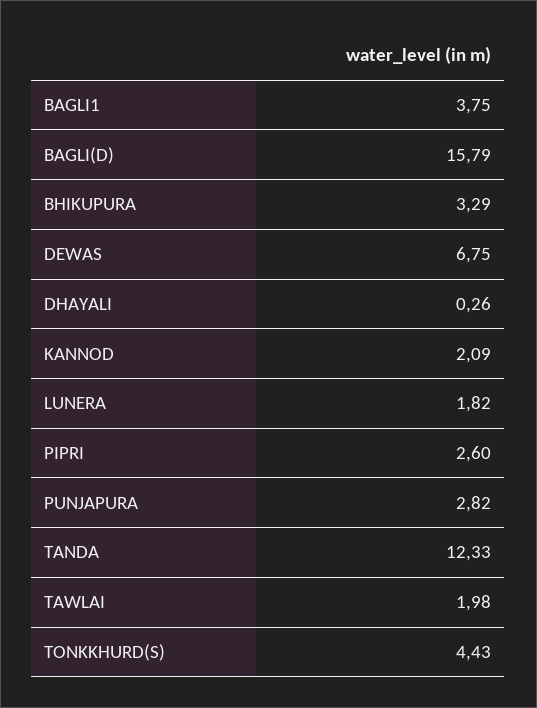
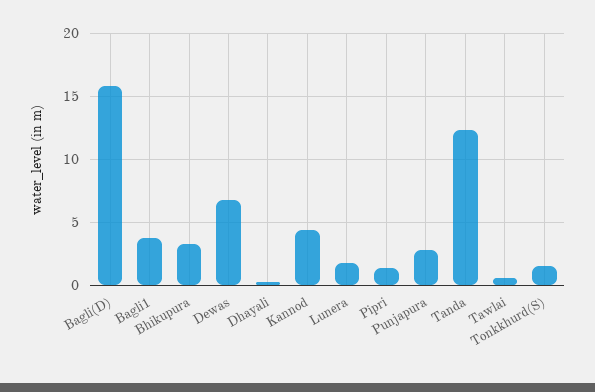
  {
    "BAGLI1": 3.75,
    "BAGLI(D)": 15.79,
    "BHIKUPURA": 3.29,
    "DEWAS": 6.75,
    "DHAYALI": 0.26,
-   "KANNOD": 2.09,
+   "KANNOD": 4.5,
    "LUNERA": 1.82,
-   "PIPRI": 2.6,
+   "PIPRI": 1.5,
    "PUNJAPURA": 2.82,
    "TANDA": 12.33,
-   "TAWLAI": 1.98,
+   "TAWLAI": 0.5,
-   "TONKKHURD(S)": 4.43
+   "TONKKHURD(S)": 1.5
  }

